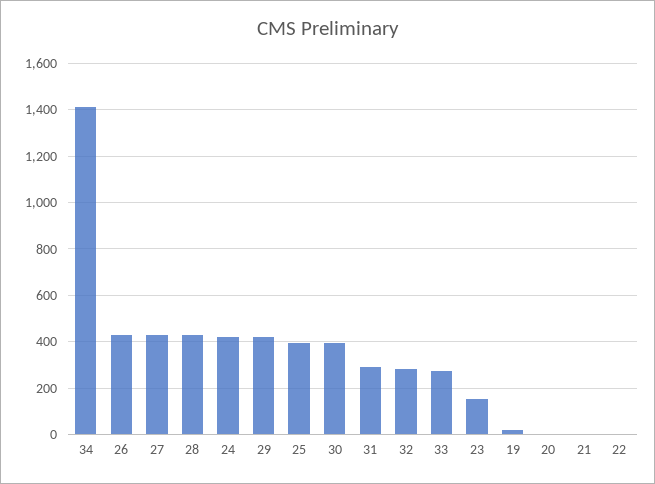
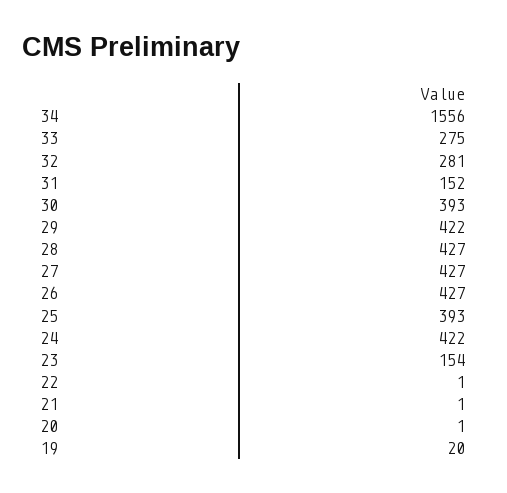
  {
-   "34": 1400,
+   "34": 1556,
    "26": 427,
    "27": 427,
    "28": 427,
    "24": 422,
    "29": 422,
    "25": 393,
    "30": 393,
-   "31": 300,
+   "31": 152,
    "32": 281,
    "33": 275,
    "23": 154,
    "19": 20,
    "20": 1,
    "21": 1,
    "22": 1
  }

